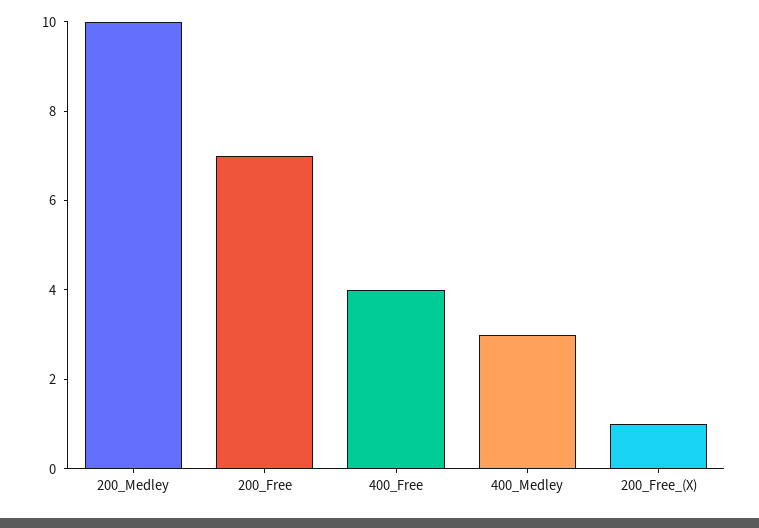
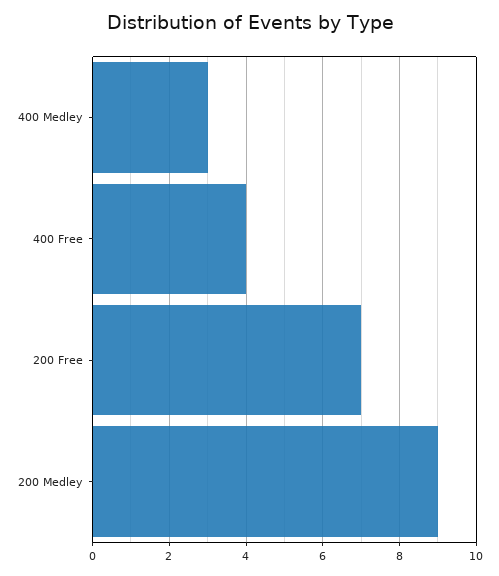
  {
-   "200_Medley": 10,
+   "200_Medley": 9,
    "200_Free": 7,
    "400_Free": 4,
-   "400_Medley": 3,
+   "400_Medley": 3
-   "200_Free_(X)": 1
  }

